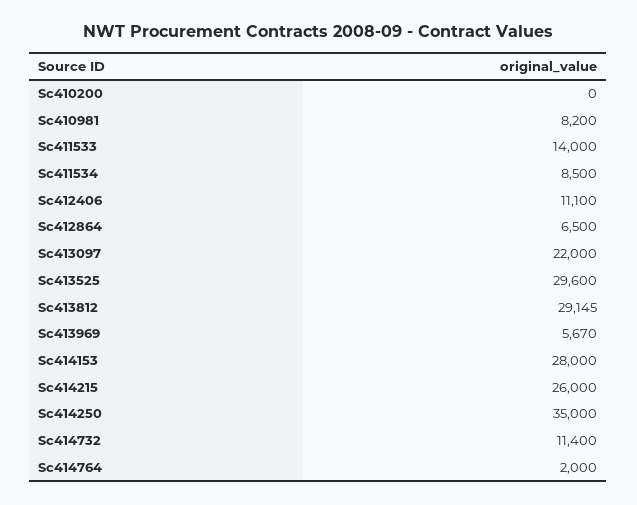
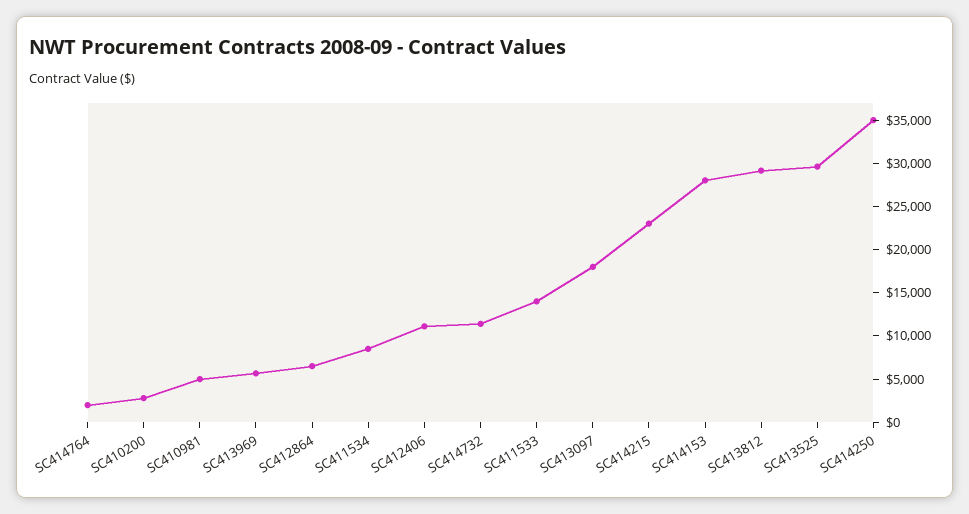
  {
-   "Sc410200": 0,
+   "Sc410200": 3000,
-   "Sc410981": 8200,
+   "Sc410981": 5000,
    "Sc411533": 14000,
    "Sc411534": 8500,
    "Sc412406": 11100,
    "Sc412864": 6500,
-   "Sc413097": 22000,
+   "Sc413097": 18000,
    "Sc413525": 29600,
    "Sc413812": 29145,
    "Sc413969": 5670,
    "Sc414153": 28000,
-   "Sc414215": 26000,
+   "Sc414215": 23000,
    "Sc414250": 35000,
    "Sc414732": 11400,
    "Sc414764": 2000
  }

